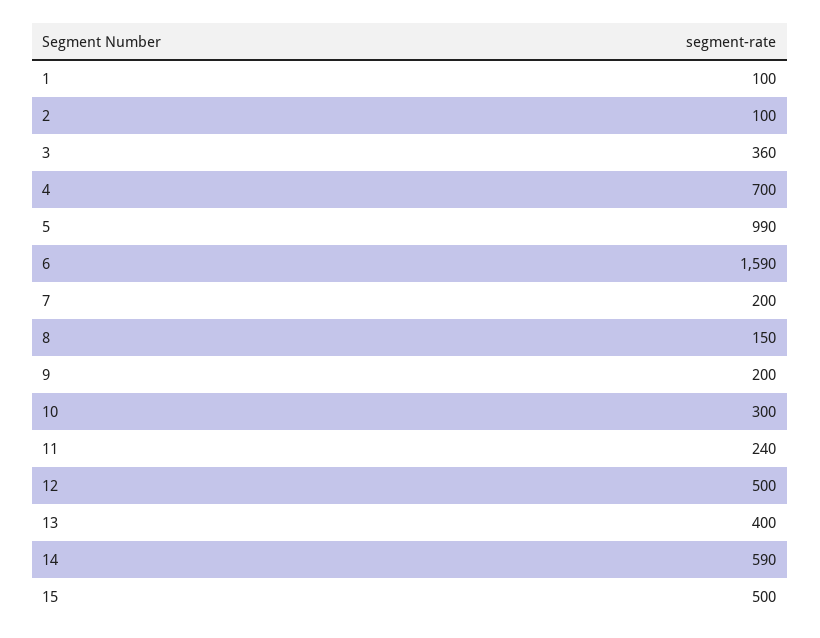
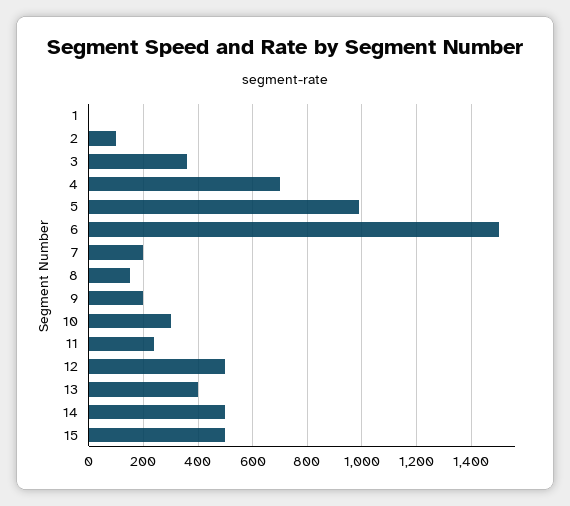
  {
-   "1": 100,
+   "1": 0,
    "2": 100,
    "3": 360,
    "4": 700,
    "5": 990,
-   "6": 1590,
+   "6": 1500,
    "7": 200,
    "8": 150,
    "9": 200,
    "10": 300,
    "11": 240,
    "12": 500,
    "13": 400,
-   "14": 590,
+   "14": 500,
    "15": 500
  }

